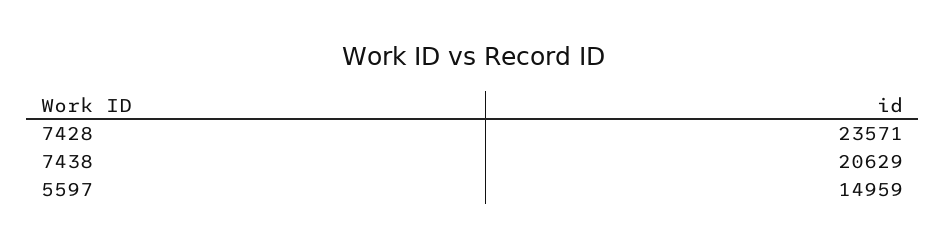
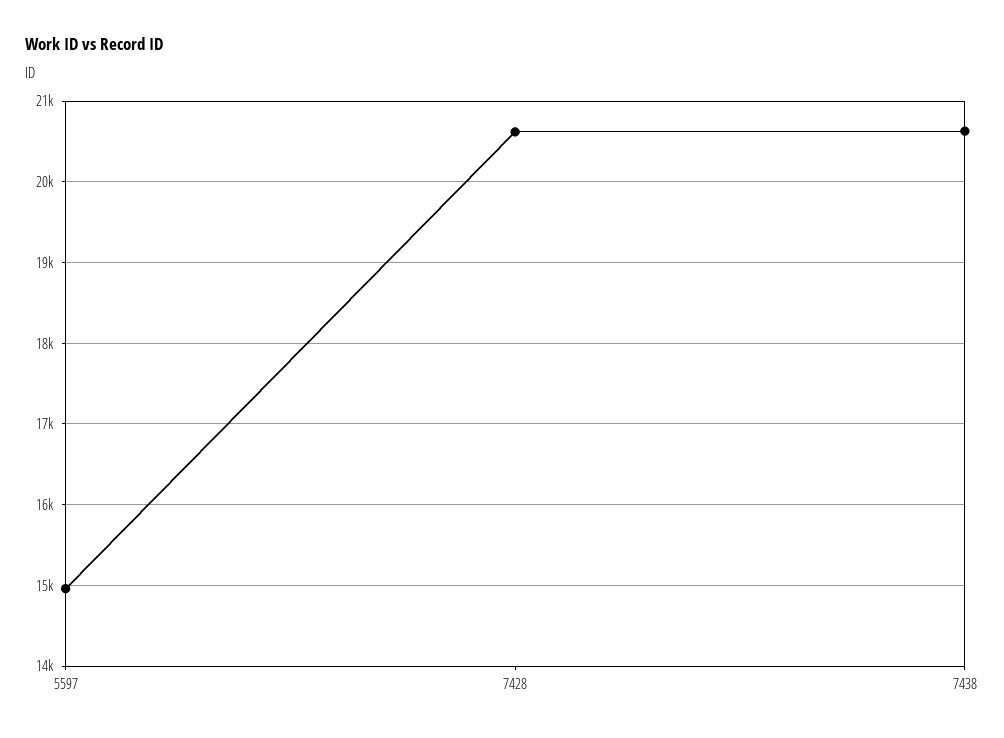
  {
-   "7428": 23571,
+   "7428": 20600,
    "7438": 20629,
    "5597": 14959
  }

